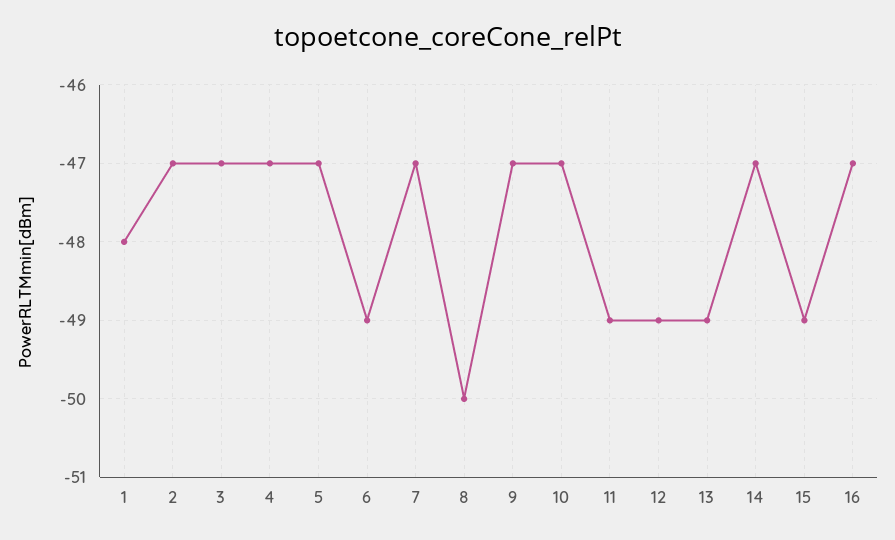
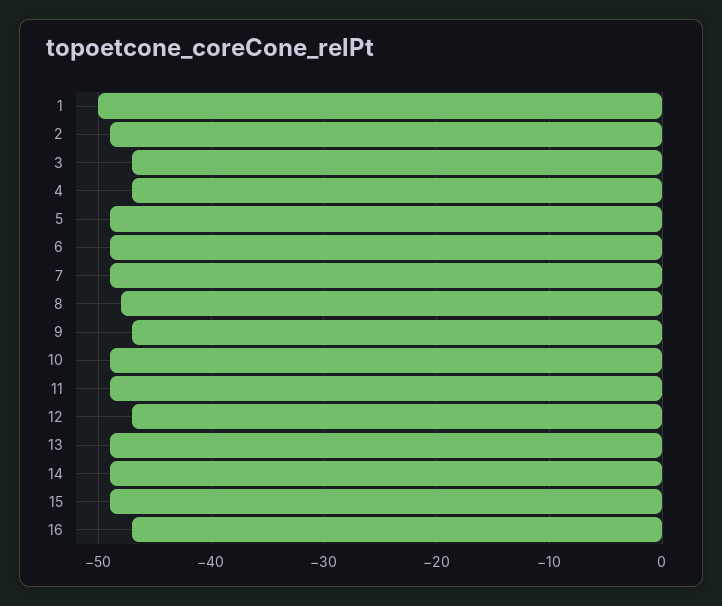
  {
-   "1": -48,
+   "1": -50,
-   "2": -47,
+   "2": -49,
    "3": -47,
    "4": -47,
-   "5": -47,
+   "5": -49,
    "6": -49,
-   "7": -47,
+   "7": -49,
-   "8": -50,
+   "8": -48,
    "9": -47,
-   "10": -47,
+   "10": -49,
    "11": -49,
-   "12": -49,
+   "12": -47,
    "13": -49,
-   "14": -47,
+   "14": -49,
    "15": -49,
    "16": -47
  }

